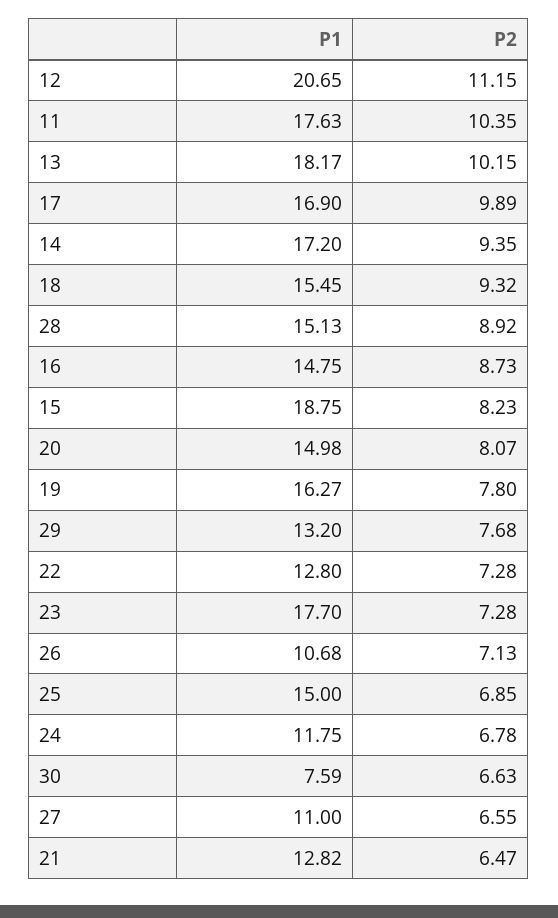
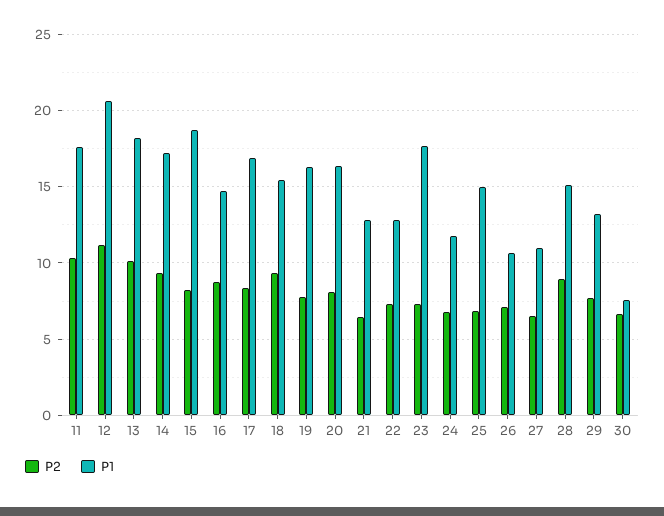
  {
    "P1": {
      "12": 20.65,
      "11": 17.63,
      "13": 18.17,
      "17": 16.9,
      "14": 17.2,
      "18": 15.45,
      "28": 15.13,
      "16": 14.75,
      "15": 18.75,
-     "20": 14.98,
+     "20": 16.5,
      "19": 16.27,
      "29": 13.2,
      "22": 12.8,
      "23": 17.7,
      "26": 10.68,
      "25": 15,
      "24": 11.75,
      "30": 7.59,
      "27": 11,
      "21": 12.82
    },
    "P2": {
      "12": 11.15,
      "11": 10.35,
      "13": 10.15,
-     "17": 9.89,
+     "17": 8.5,
      "14": 9.35,
      "18": 9.32,
      "28": 8.92,
      "16": 8.73,
      "15": 8.23,
      "20": 8.07,
      "19": 7.8,
      "29": 7.68,
      "22": 7.28,
      "23": 7.28,
      "26": 7.13,
      "25": 6.85,
      "24": 6.78,
      "30": 6.63,
      "27": 6.55,
      "21": 6.47
    }
  }

